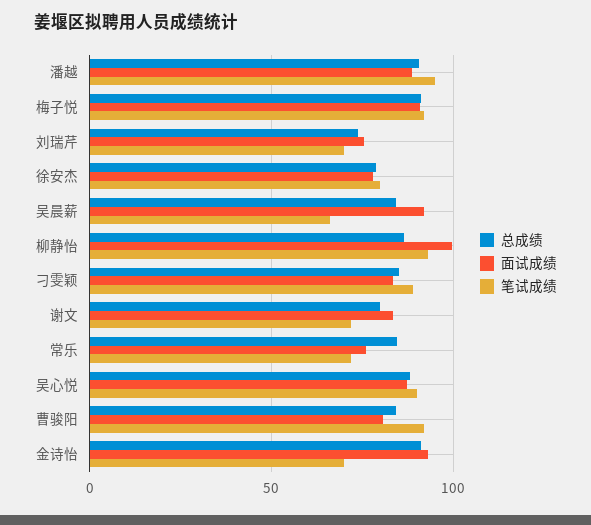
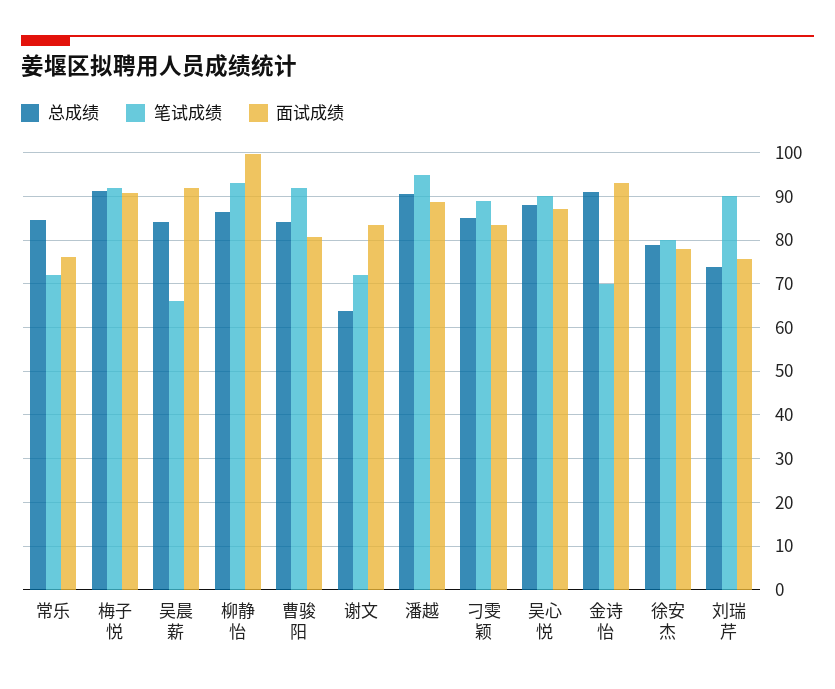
  {
    "总成绩": {
      "潘越": 90,
      "梅子悦": 92,
      "刘瑞芹": 74,
      "徐安杰": 78,
      "吴晨薪": 84,
      "柳静怡": 86,
      "刁雯颖": 86,
-     "谢文": 80,
+     "谢文": 64,
      "常乐": 84,
      "吴心悦": 88,
      "曹骏阳": 84,
      "金诗怡": 92
    },
    "面试成绩": {
      "潘越": 88,
      "梅子悦": 90,
      "刘瑞芹": 76,
      "徐安杰": 78,
      "吴晨薪": 92,
      "柳静怡": 100,
      "刁雯颖": 84,
      "谢文": 84,
      "常乐": 76,
      "吴心悦": 88,
      "曹骏阳": 80,
      "金诗怡": 94
    },
    "笔试成绩": {
      "潘越": 96,
      "梅子悦": 92,
-     "刘瑞芹": 70,
+     "刘瑞芹": 90,
      "徐安杰": 80,
      "吴晨薪": 66,
      "柳静怡": 94,
      "刁雯颖": 90,
      "谢文": 72,
      "常乐": 72,
      "吴心悦": 90,
      "曹骏阳": 92,
      "金诗怡": 70
    }
  }

